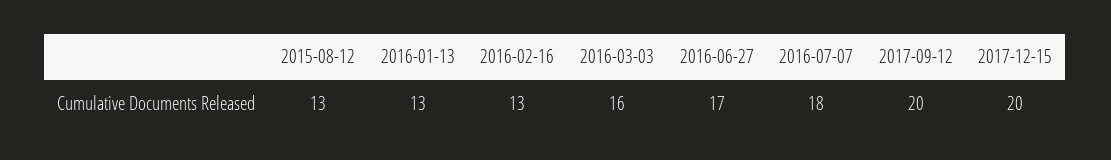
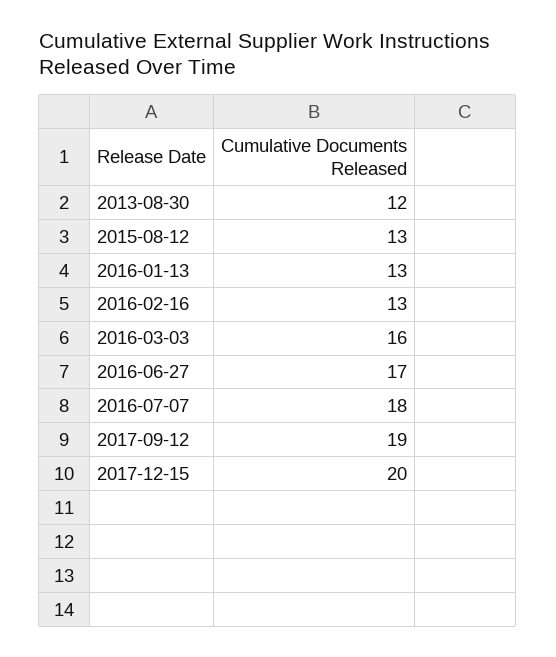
  {
    "2015-08-12": 13,
    "2016-01-13": 13,
    "2016-02-16": 13,
    "2016-03-03": 16,
    "2016-06-27": 17,
    "2016-07-07": 18,
-   "2017-09-12": 20,
+   "2017-09-12": 19,
-   "2017-12-15": 20
+   "2017-12-15": 20,
+   "2013-08-30": 12
  }

